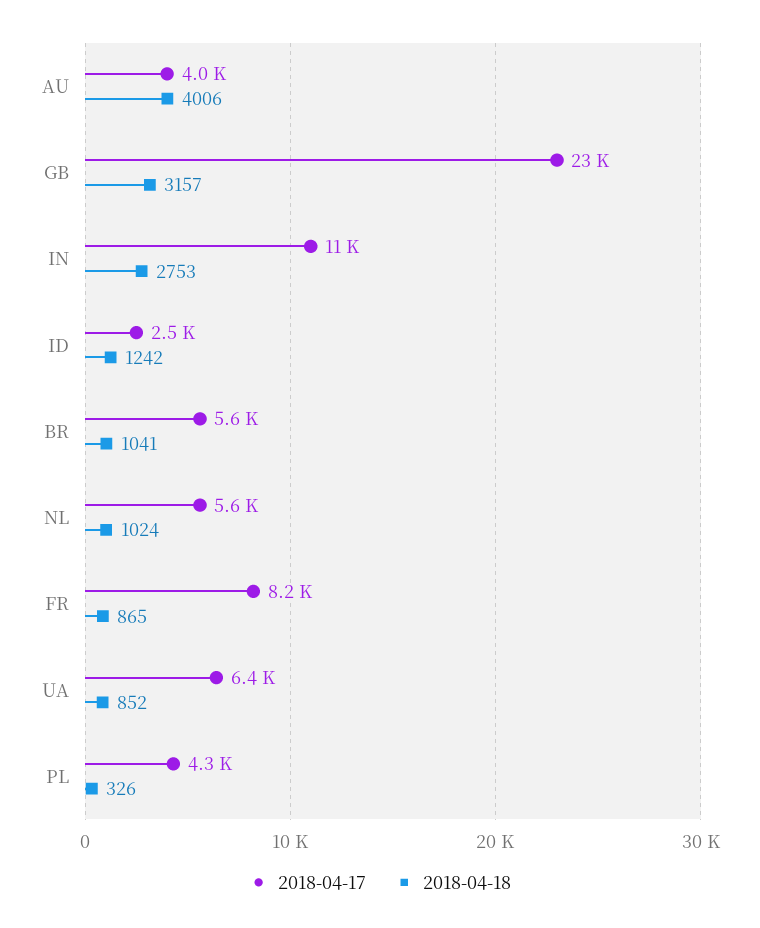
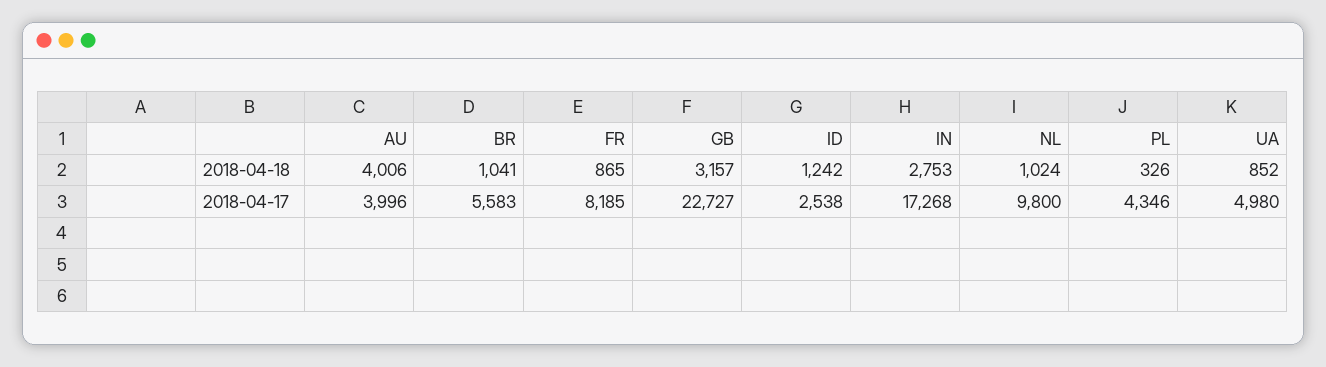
  {
    "2018-04-17": {
      "AU": 3996,
      "GB": 22727,
-     "IN": 11000,
+     "IN": 17268,
      "ID": 2538,
      "BR": 5583,
-     "NL": 5600,
+     "NL": 9800,
      "FR": 8185,
-     "UA": 6400,
+     "UA": 4980,
      "PL": 4346
    },
    "2018-04-18": {
      "AU": 4006,
      "GB": 3157,
      "IN": 2753,
      "ID": 1242,
      "BR": 1041,
      "NL": 1024,
      "FR": 865,
      "UA": 852,
      "PL": 326
    }
  }

